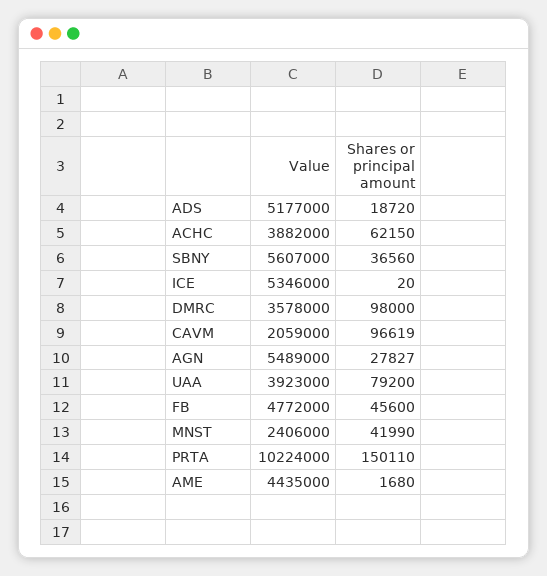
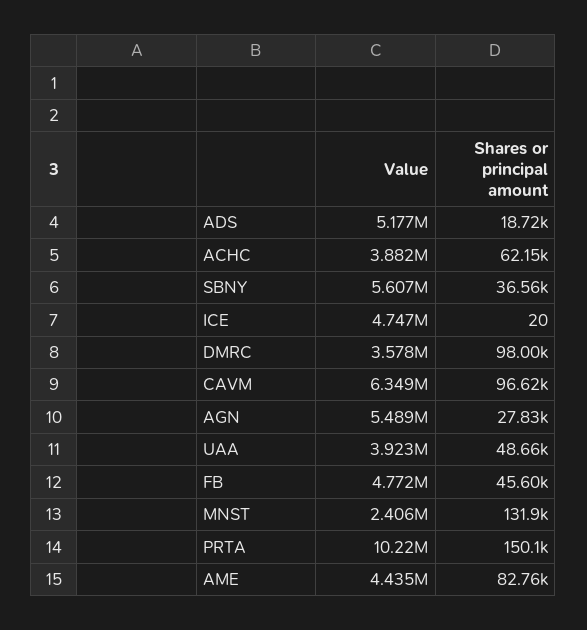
  {
    "Value": {
      "ADS": 5177000,
      "ACHC": 3882000,
      "SBNY": 5607000,
-     "ICE": 5346000,
+     "ICE": 4747000,
      "DMRC": 3578000,
-     "CAVM": 2059000,
+     "CAVM": 6349000,
      "AGN": 5489000,
      "UAA": 3923000,
      "FB": 4772000,
      "MNST": 2406000,
      "PRTA": 10224000,
      "AME": 4435000
    },
    "Shares or principal amount": {
      "ADS": 18720,
      "ACHC": 62150,
      "SBNY": 36560,
      "ICE": 20,
      "DMRC": 98000,
      "CAVM": 96619,
      "AGN": 27827,
-     "UAA": 79200,
+     "UAA": 48660,
      "FB": 45600,
-     "MNST": 41990,
+     "MNST": 131900,
      "PRTA": 150110,
-     "AME": 1680
+     "AME": 82760
    }
  }

